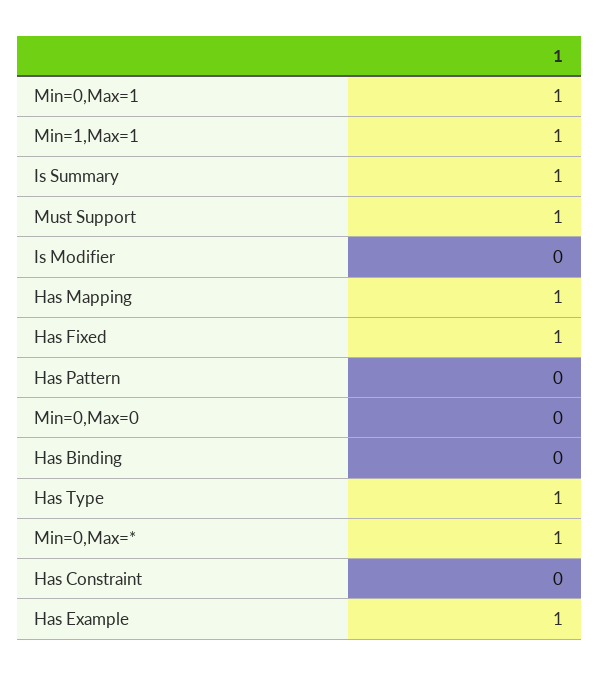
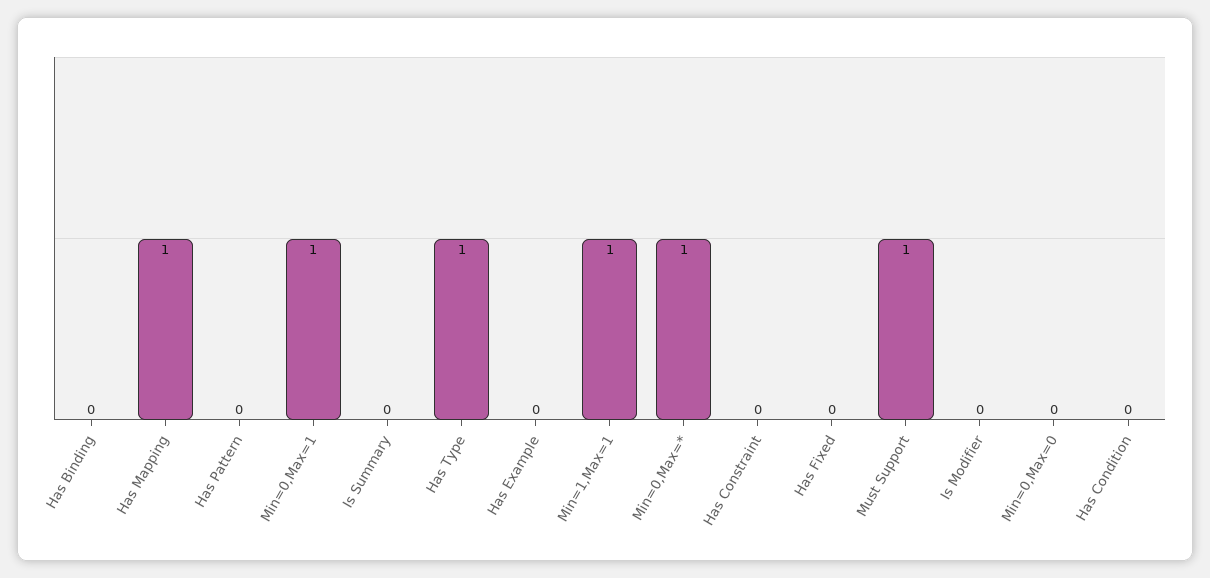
  {
    "Min=0,Max=1": 1,
    "Min=1,Max=1": 1,
-   "Is Summary": 1,
+   "Is Summary": 0,
    "Must Support": 1,
    "Is Modifier": 0,
    "Has Mapping": 1,
-   "Has Fixed": 1,
+   "Has Fixed": 0,
    "Has Pattern": 0,
    "Min=0,Max=0": 0,
    "Has Binding": 0,
    "Has Type": 1,
    "Min=0,Max=*": 1,
    "Has Constraint": 0,
-   "Has Example": 1
+   "Has Example": 0,
+   "Has Condition": 0
  }

